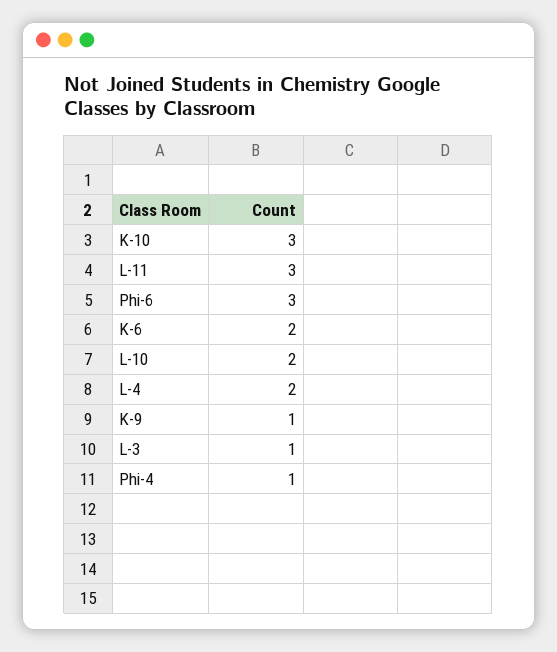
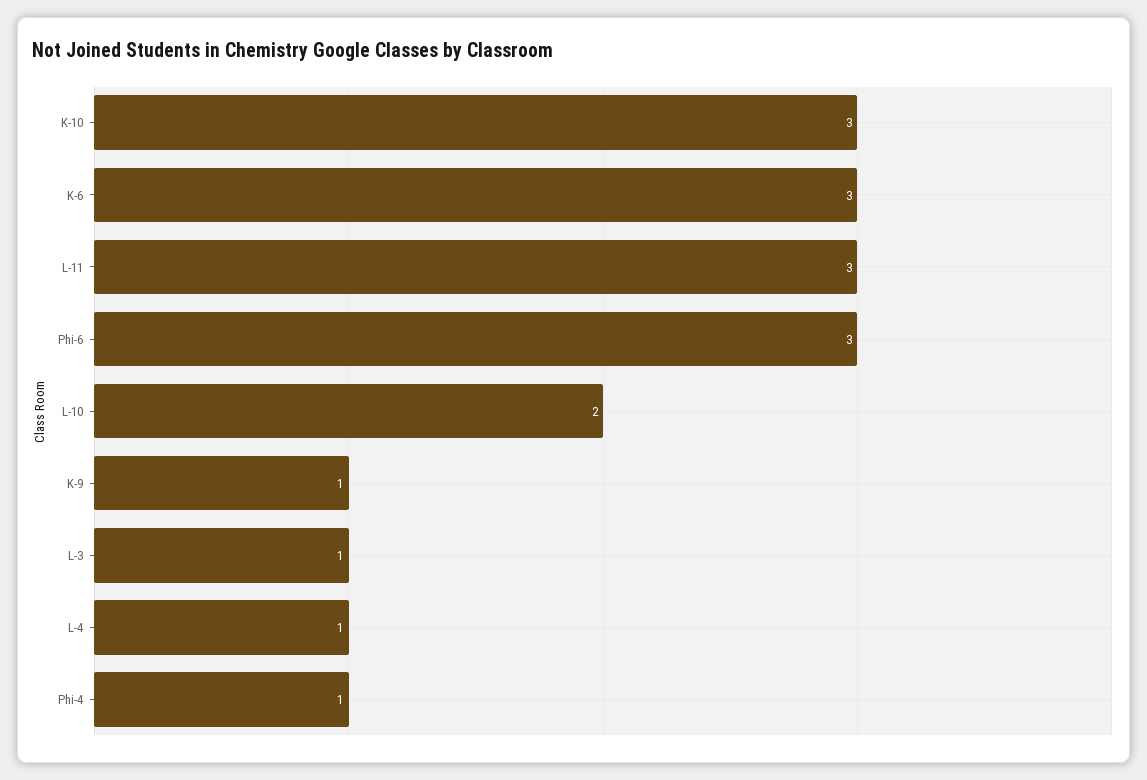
  {
    "K-10": 3,
    "L-11": 3,
    "Phi-6": 3,
-   "K-6": 2,
+   "K-6": 3,
    "L-10": 2,
-   "L-4": 2,
+   "L-4": 1,
    "K-9": 1,
    "L-3": 1,
    "Phi-4": 1
  }

